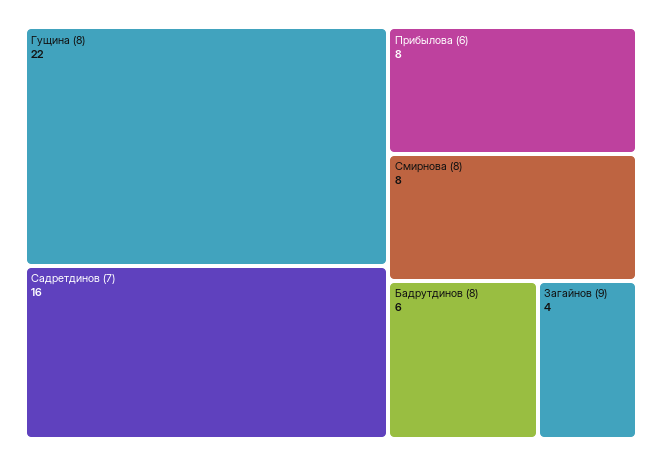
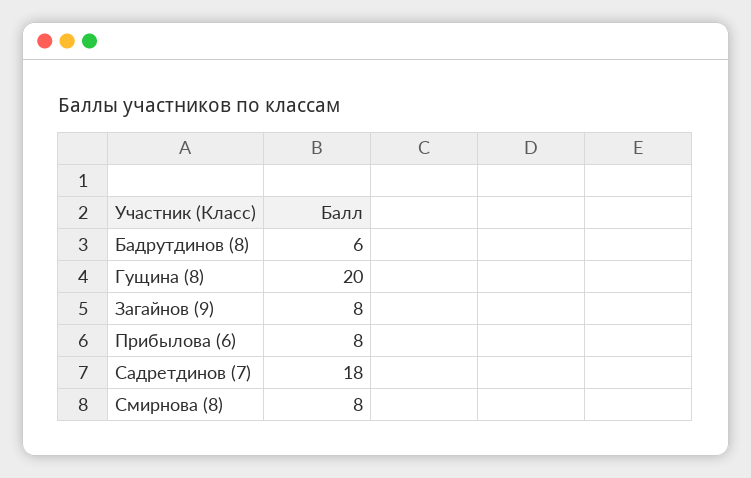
  {
-   "Гущина (8)": 22,
+   "Гущина (8)": 20,
-   "Садретдинов (7)": 16,
+   "Садретдинов (7)": 18,
    "Прибылова (6)": 8,
    "Смирнова (8)": 8,
    "Бадрутдинов (8)": 6,
-   "Загайнов (9)": 4
+   "Загайнов (9)": 8
  }

